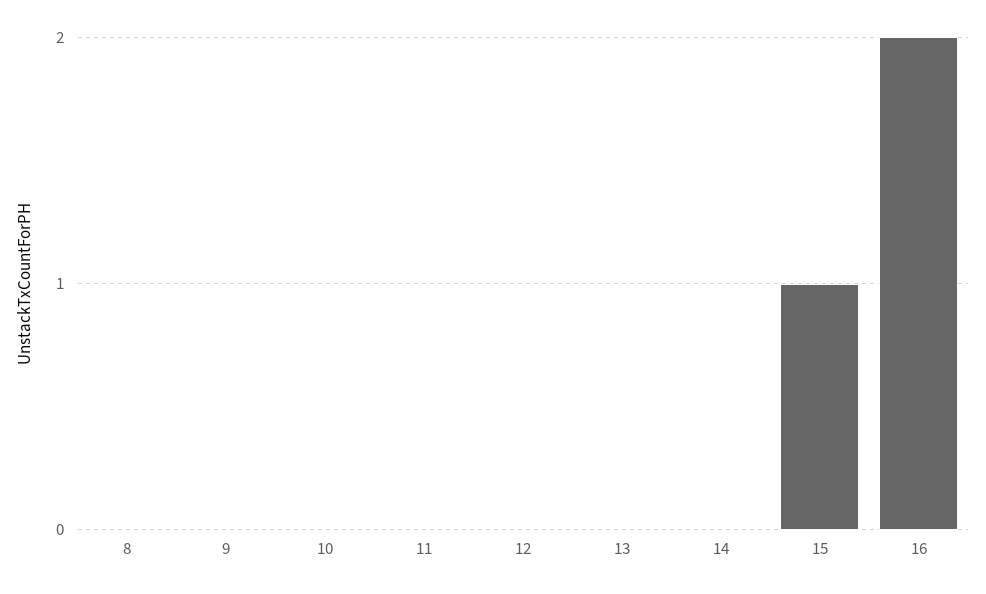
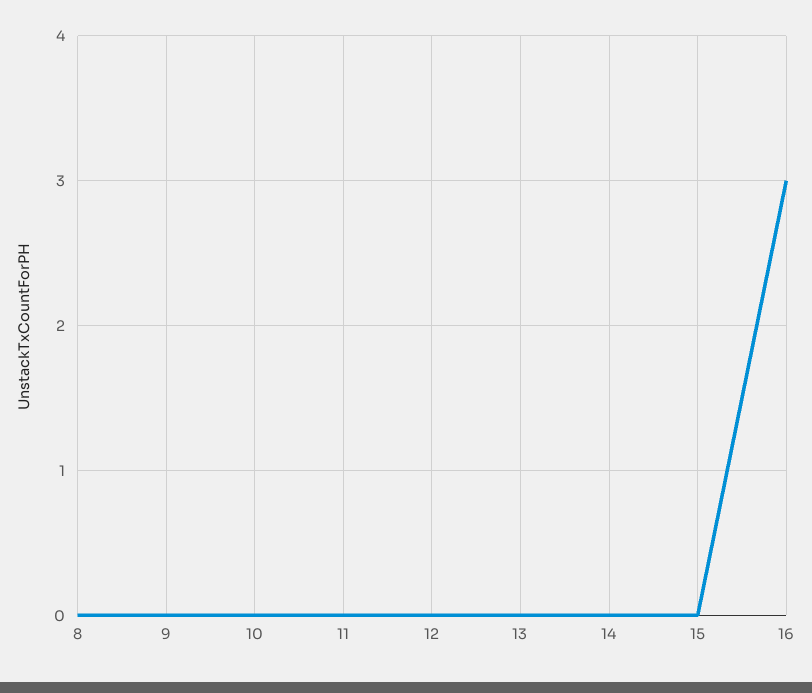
  {
    "8": 0,
    "9": 0,
    "10": 0,
    "11": 0,
    "12": 0,
    "13": 0,
    "14": 0,
-   "15": 1,
+   "15": 0,
-   "16": 2
+   "16": 3
  }

